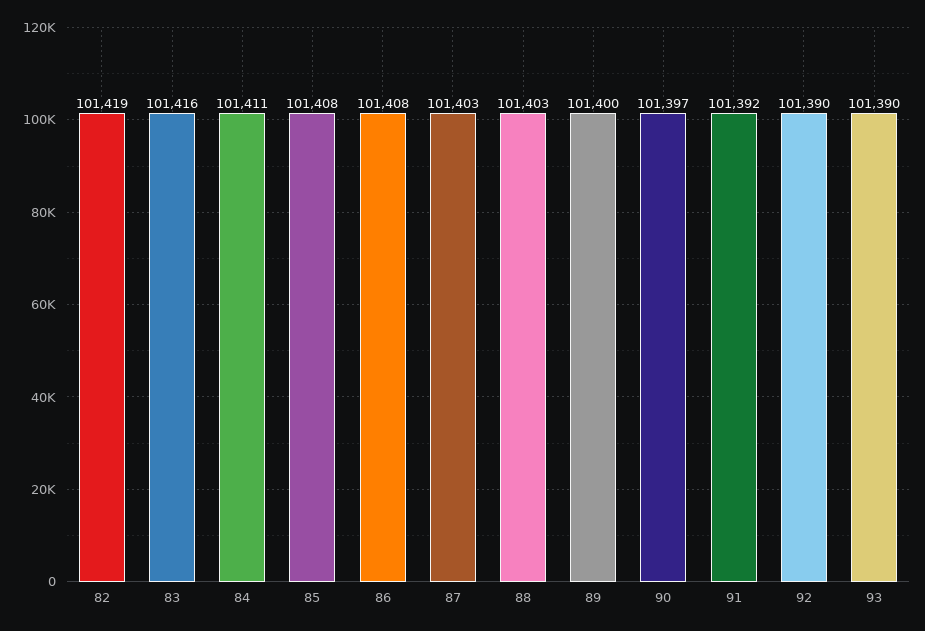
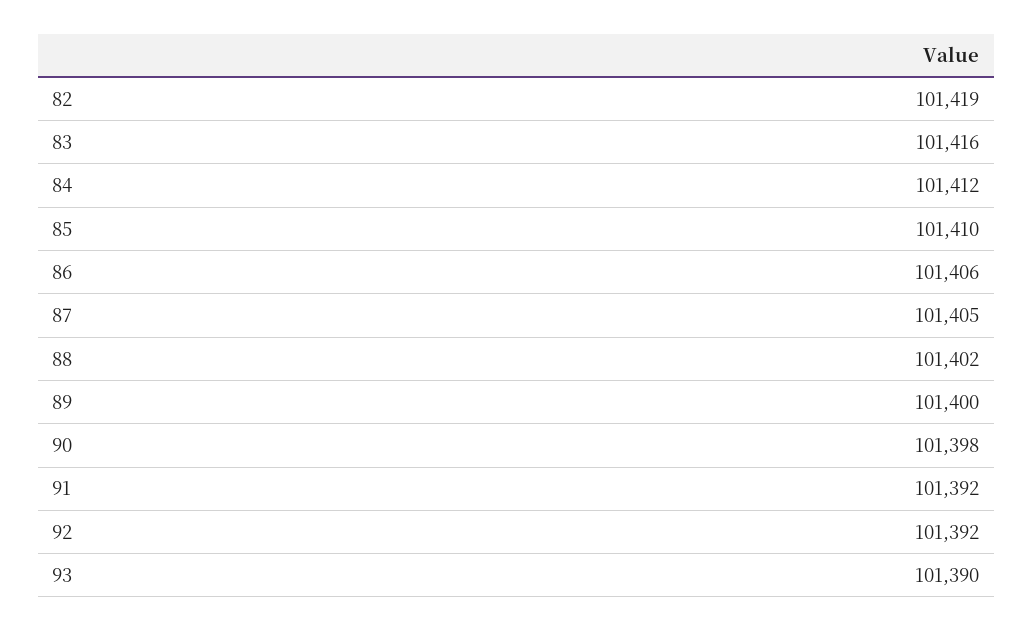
  {
    "82": 101419,
    "83": 101416,
-   "84": 101411,
+   "84": 101412,
-   "85": 101408,
+   "85": 101410,
-   "86": 101408,
+   "86": 101406,
-   "87": 101403,
+   "87": 101405,
-   "88": 101403,
+   "88": 101402,
    "89": 101400,
-   "90": 101397,
+   "90": 101398,
    "91": 101392,
-   "92": 101390,
+   "92": 101392,
    "93": 101390
  }

